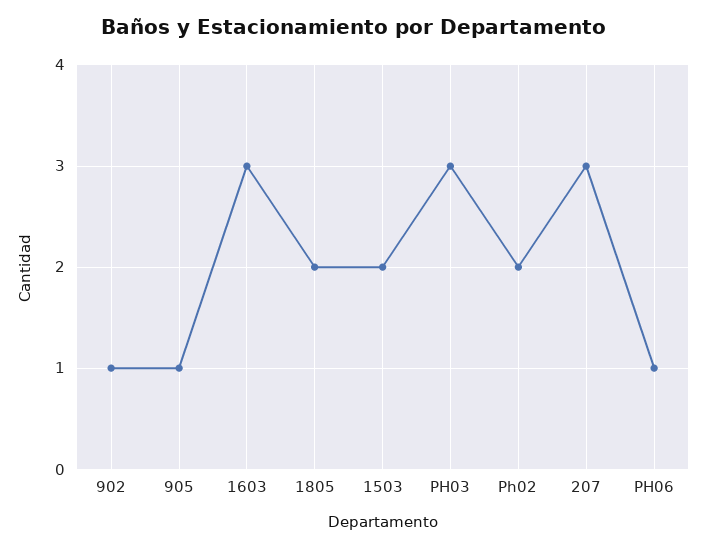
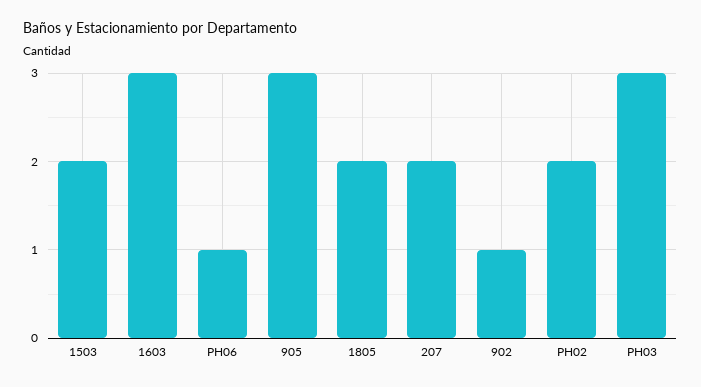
  {
    "902": 1,
-   "905": 1,
+   "905": 3,
    "1603": 3,
    "1805": 2,
    "1503": 2,
    "PH03": 3,
    "Ph02": 2,
-   "207": 3,
+   "207": 2,
    "PH06": 1
  }

